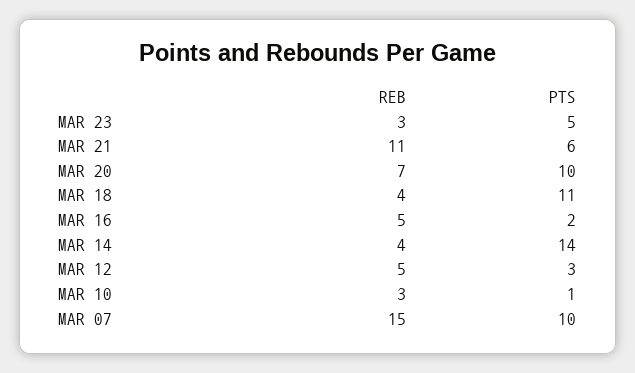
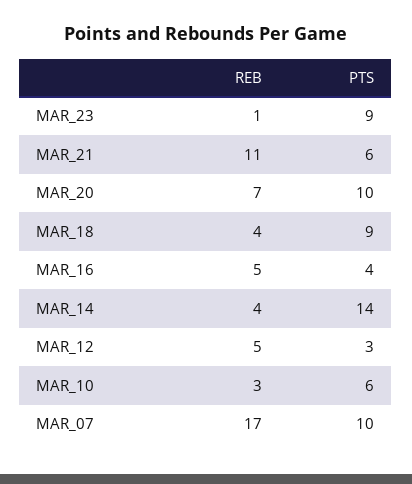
  {
    "REB": {
-     "MAR 23": 3,
+     "MAR 23": 1,
      "MAR 21": 11,
      "MAR 20": 7,
      "MAR 18": 4,
      "MAR 16": 5,
      "MAR 14": 4,
      "MAR 12": 5,
      "MAR 10": 3,
-     "MAR 07": 15
+     "MAR 07": 17
    },
    "PTS": {
-     "MAR 23": 5,
+     "MAR 23": 9,
      "MAR 21": 6,
      "MAR 20": 10,
-     "MAR 18": 11,
+     "MAR 18": 9,
-     "MAR 16": 2,
+     "MAR 16": 4,
      "MAR 14": 14,
      "MAR 12": 3,
-     "MAR 10": 1,
+     "MAR 10": 6,
      "MAR 07": 10
    }
  }

